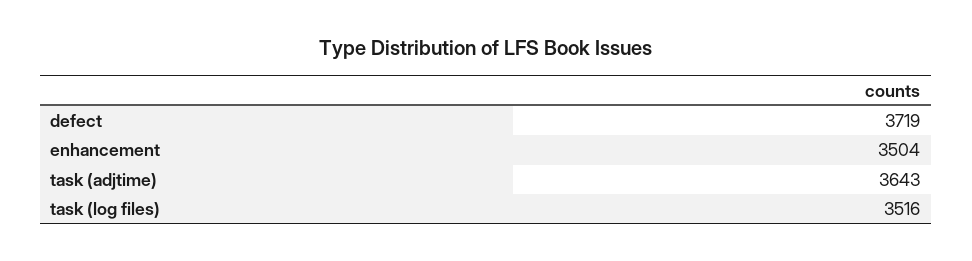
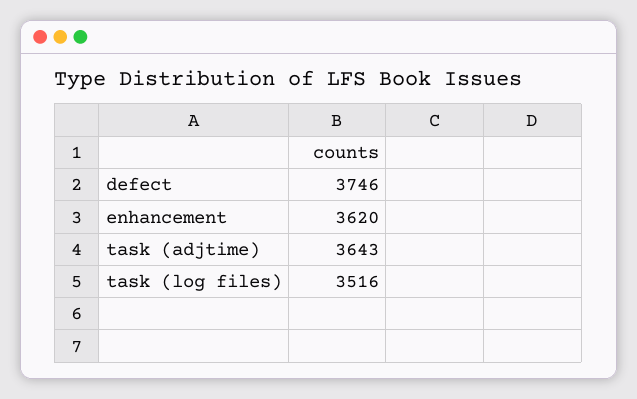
  {
-   "defect": 3719,
+   "defect": 3746,
-   "enhancement": 3504,
+   "enhancement": 3620,
    "task (adjtime)": 3643,
    "task (log files)": 3516
  }

